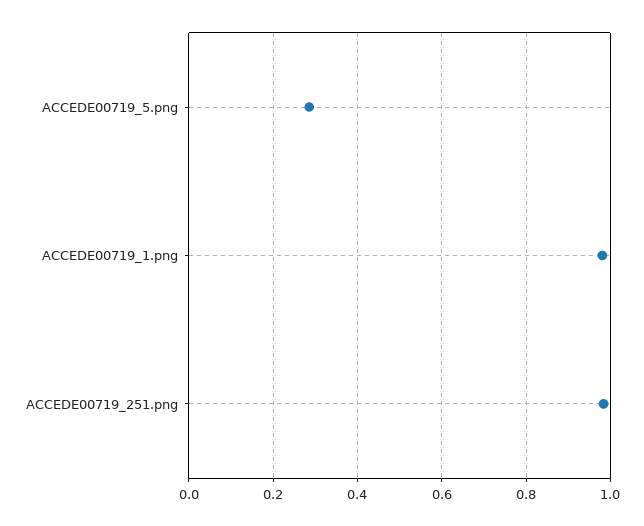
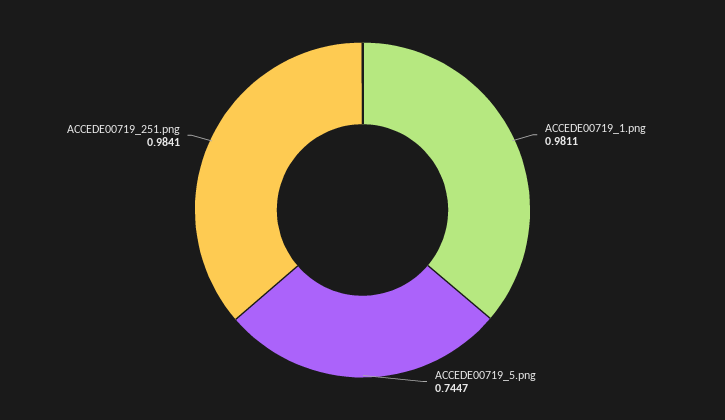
  {
-   "ACCEDE00719_5.png": 0.28,
+   "ACCEDE00719_5.png": 0.7447,
    "ACCEDE00719_1.png": 0.9811,
    "ACCEDE00719_251.png": 0.9841
  }

